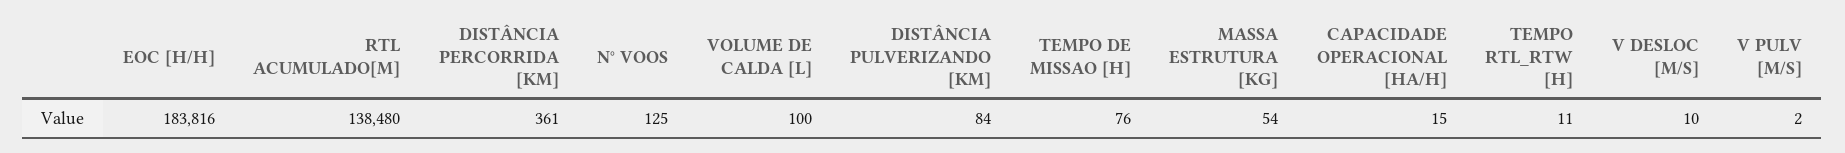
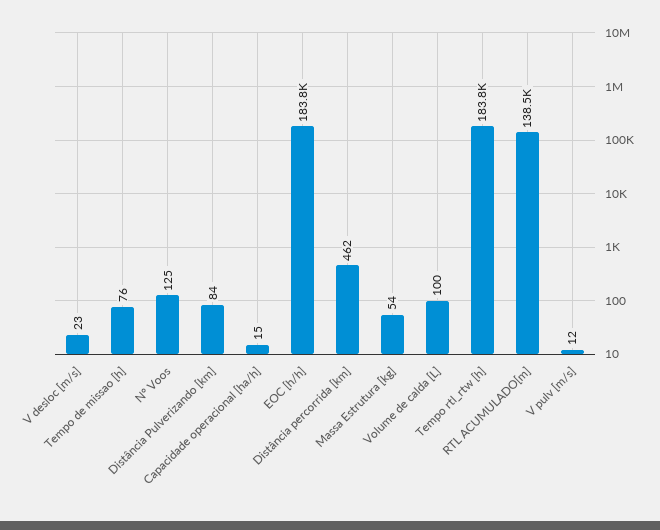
  {
    "EOC [H/H]": 183816,
    "RTL ACUMULADO[M]": 138480,
-   "DISTÂNCIA PERCORRIDA [KM]": 361,
+   "DISTÂNCIA PERCORRIDA [KM]": 462,
    "N° VOOS": 125,
    "VOLUME DE CALDA [L]": 100,
    "DISTÂNCIA PULVERIZANDO [KM]": 84,
    "TEMPO DE MISSAO [H]": 76,
    "MASSA ESTRUTURA [KG]": 54,
    "CAPACIDADE OPERACIONAL [HA/H]": 15,
-   "TEMPO RTL_RTW [H]": 11,
+   "TEMPO RTL_RTW [H]": 183800,
-   "V DESLOC [M/S]": 10,
+   "V DESLOC [M/S]": 23,
-   "V PULV [M/S]": 2
+   "V PULV [M/S]": 12
  }

